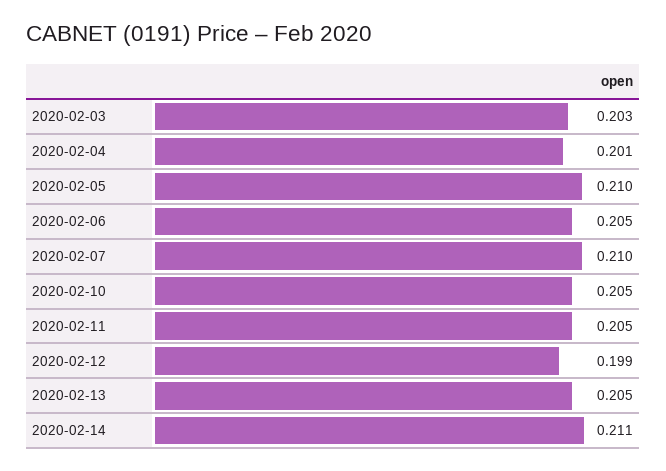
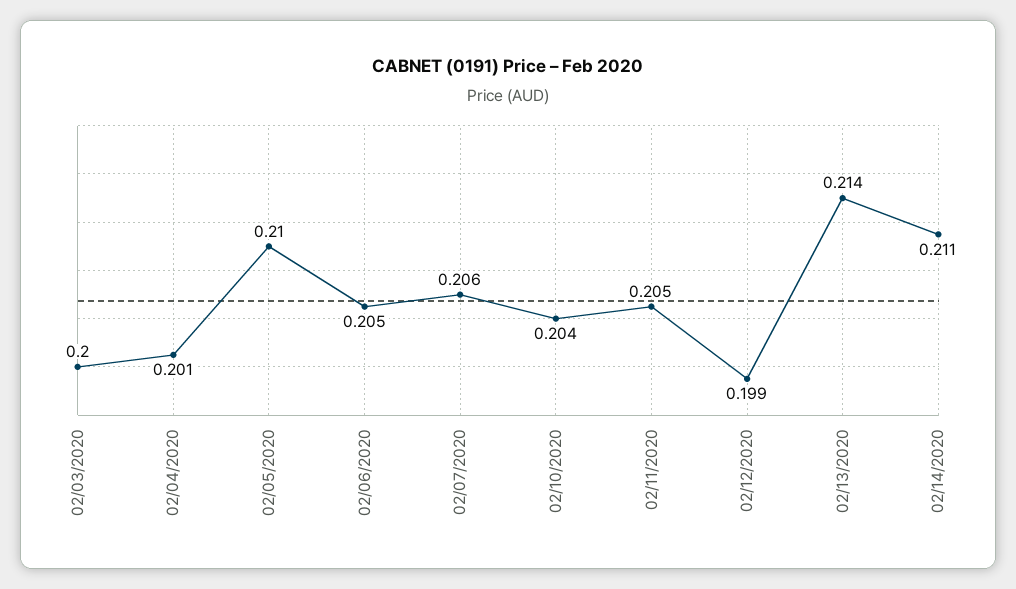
  {
-   "2020-02-03": 0.203,
+   "2020-02-03": 0.2,
    "2020-02-04": 0.201,
    "2020-02-05": 0.21,
    "2020-02-06": 0.205,
-   "2020-02-07": 0.21,
+   "2020-02-07": 0.206,
-   "2020-02-10": 0.205,
+   "2020-02-10": 0.204,
    "2020-02-11": 0.205,
    "2020-02-12": 0.199,
-   "2020-02-13": 0.205,
+   "2020-02-13": 0.214,
    "2020-02-14": 0.211
  }

